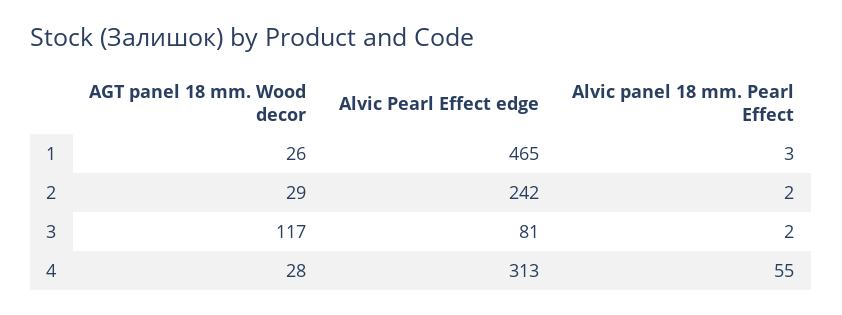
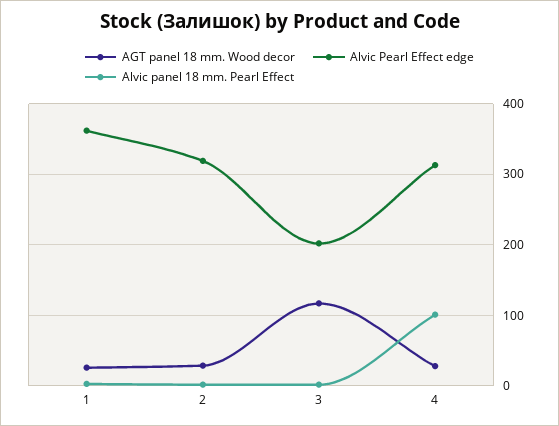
  {
    "AGT panel 18 mm. Wood decor": {
      "1": 26,
      "2": 29,
      "3": 117,
      "4": 28
    },
    "Alvic Pearl Effect edge": {
-     "1": 465,
+     "1": 360,
-     "2": 242,
+     "2": 320,
-     "3": 81,
+     "3": 200,
      "4": 313
    },
    "Alvic panel 18 mm. Pearl Effect": {
      "1": 3,
      "2": 2,
      "3": 2,
-     "4": 55
+     "4": 100
    }
  }

